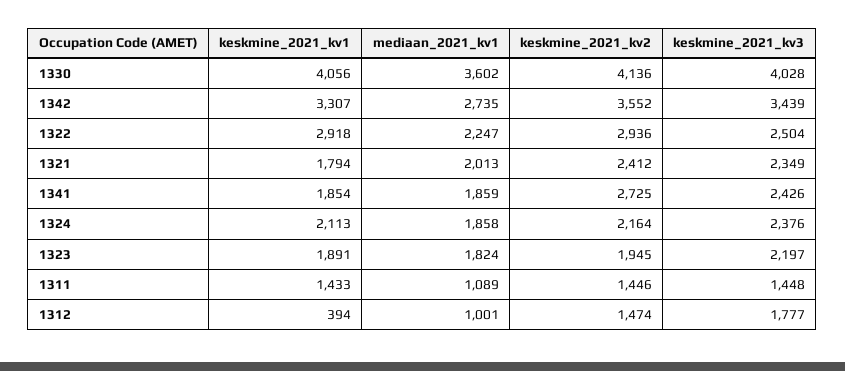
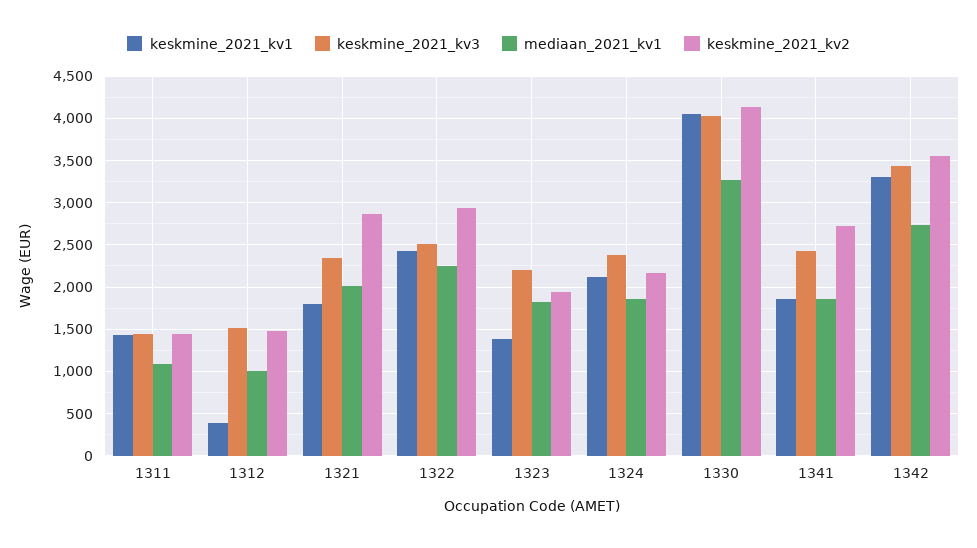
  {
    "keskmine_2021_kv1": {
      "1330": 4056,
      "1342": 3307,
-     "1322": 2918,
+     "1322": 2400,
      "1321": 1794,
      "1341": 1854,
      "1324": 2113,
-     "1323": 1891,
+     "1323": 1400,
      "1311": 1433,
      "1312": 394
    },
    "mediaan_2021_kv1": {
-     "1330": 3602,
+     "1330": 3300,
      "1342": 2735,
      "1322": 2247,
      "1321": 2013,
      "1341": 1859,
      "1324": 1858,
      "1323": 1824,
      "1311": 1089,
      "1312": 1001
    },
    "keskmine_2021_kv2": {
      "1330": 4136,
      "1342": 3552,
      "1322": 2936,
-     "1321": 2412,
+     "1321": 2900,
      "1341": 2725,
      "1324": 2164,
      "1323": 1945,
      "1311": 1446,
      "1312": 1474
    },
    "keskmine_2021_kv3": {
      "1330": 4028,
      "1342": 3439,
      "1322": 2504,
      "1321": 2349,
      "1341": 2426,
      "1324": 2376,
      "1323": 2197,
      "1311": 1448,
-     "1312": 1777
+     "1312": 1500
    }
  }

